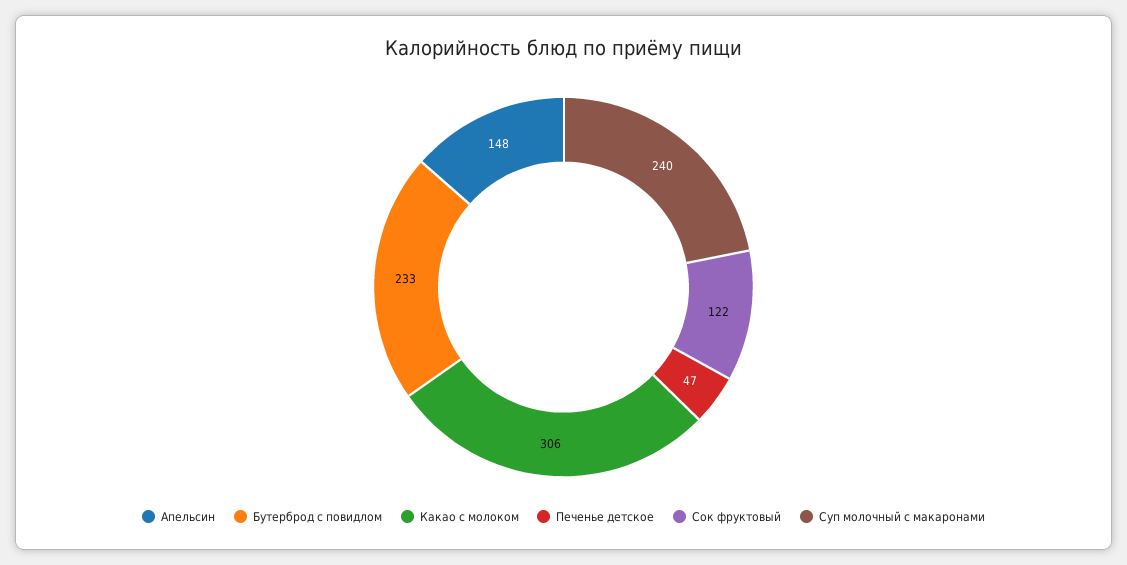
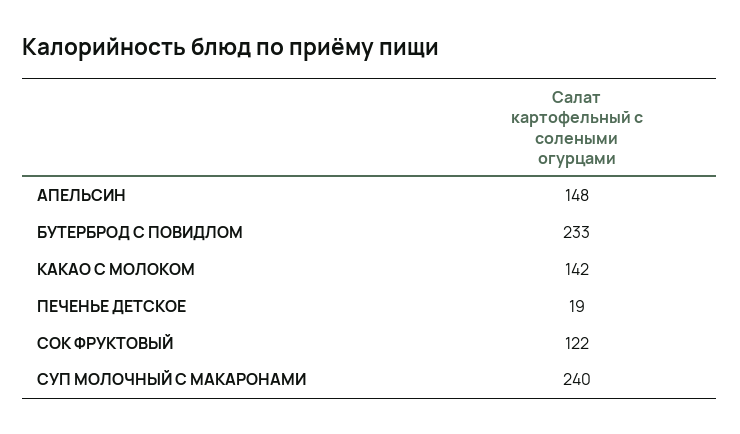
  {
    "Апельсин": 148,
    "Бутерброд с повидлом": 233,
-   "Какао с молоком": 306,
+   "Какао с молоком": 142,
-   "Печенье детское": 47,
+   "Печенье детское": 19,
    "Сок фруктовый": 122,
    "Суп молочный с макаронами": 240
  }

